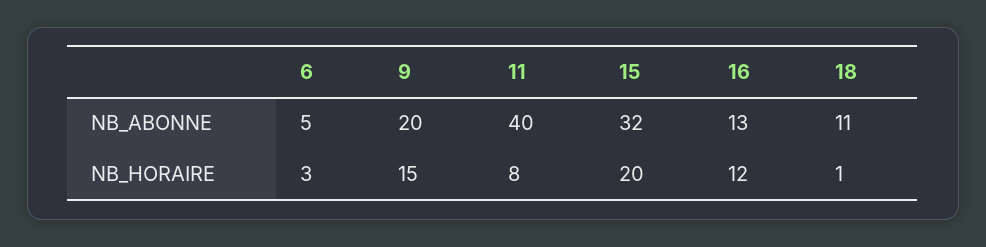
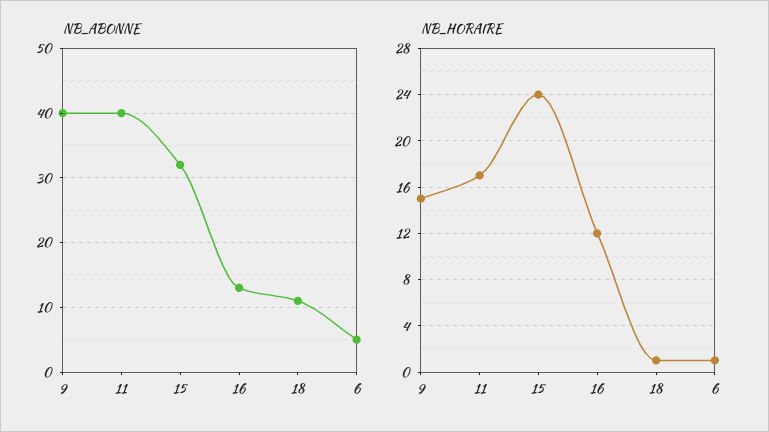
  {
    "NB_ABONNE": {
      "6": 5,
-     "9": 20,
+     "9": 40,
      "11": 40,
      "15": 32,
      "16": 13,
      "18": 11
    },
    "NB_HORAIRE": {
-     "6": 3,
+     "6": 1,
      "9": 15,
-     "11": 8,
+     "11": 17,
-     "15": 20,
+     "15": 24,
      "16": 12,
      "18": 1
    }
  }

